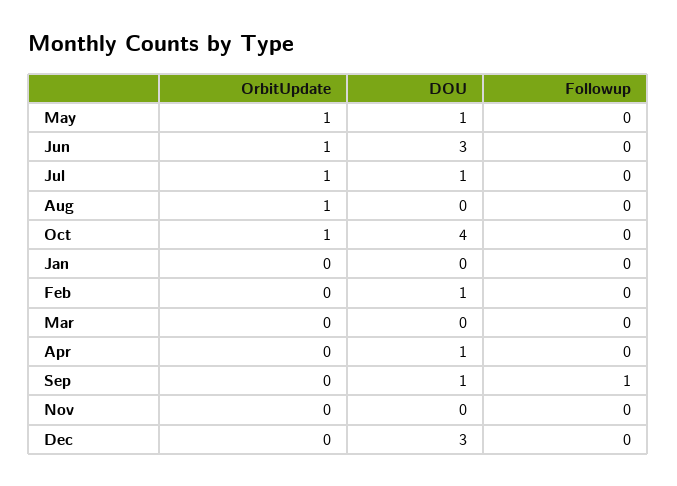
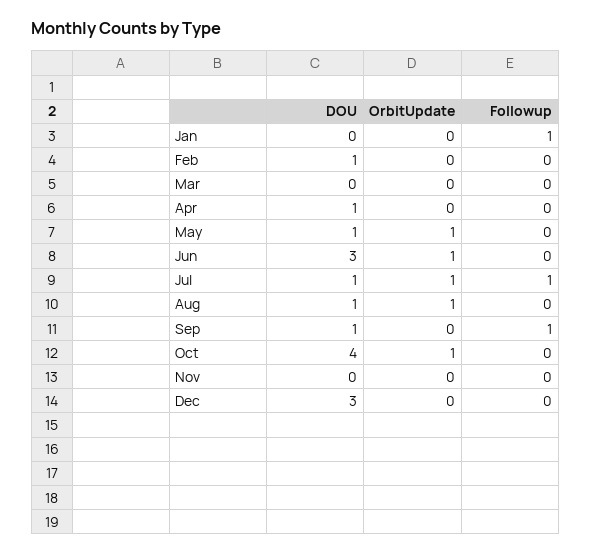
  {
    "OrbitUpdate": {
      "May": 1,
      "Jun": 1,
      "Jul": 1,
      "Aug": 1,
      "Oct": 1,
      "Jan": 0,
      "Feb": 0,
      "Mar": 0,
      "Apr": 0,
      "Sep": 0,
      "Nov": 0,
      "Dec": 0
    },
    "DOU": {
      "May": 1,
      "Jun": 3,
      "Jul": 1,
-     "Aug": 0,
+     "Aug": 1,
      "Oct": 4,
      "Jan": 0,
      "Feb": 1,
      "Mar": 0,
      "Apr": 1,
      "Sep": 1,
      "Nov": 0,
      "Dec": 3
    },
    "Followup": {
      "May": 0,
      "Jun": 0,
-     "Jul": 0,
+     "Jul": 1,
      "Aug": 0,
      "Oct": 0,
-     "Jan": 0,
+     "Jan": 1,
      "Feb": 0,
      "Mar": 0,
      "Apr": 0,
      "Sep": 1,
      "Nov": 0,
      "Dec": 0
    }
  }

